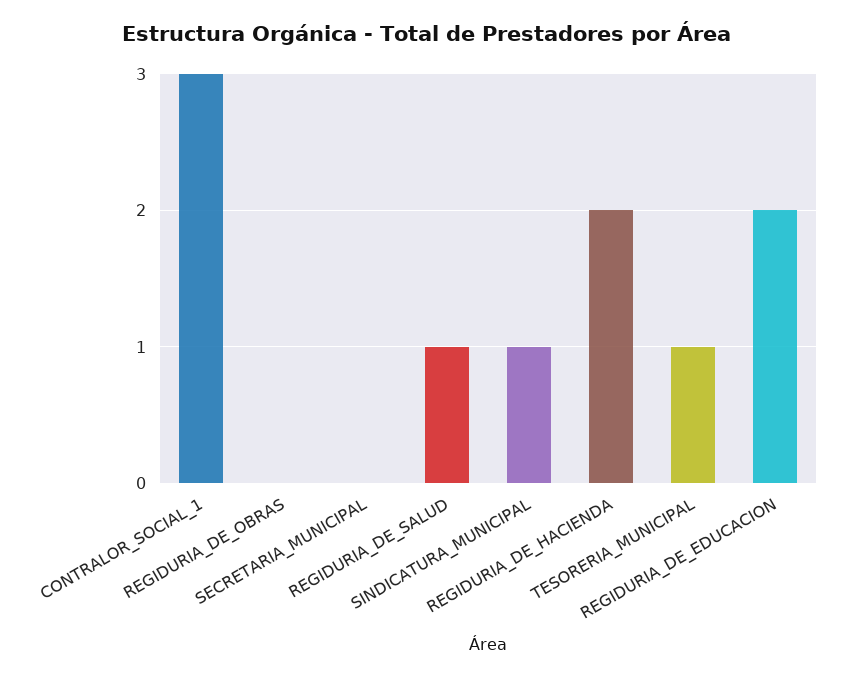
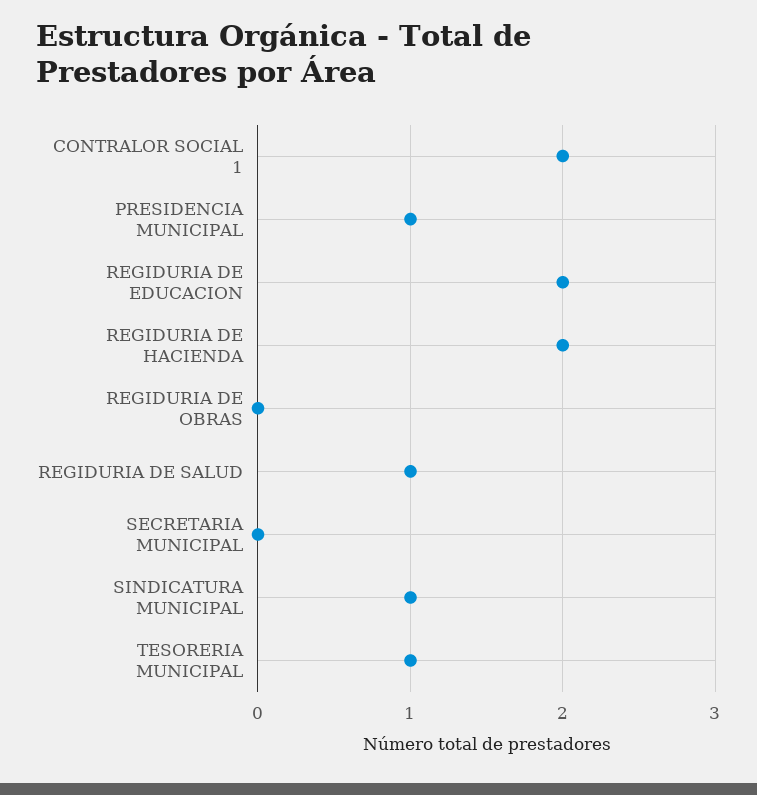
  {
-   "CONTRALOR_SOCIAL_1": 3,
+   "CONTRALOR_SOCIAL_1": 2,
    "REGIDURIA_DE_OBRAS": 0,
    "SECRETARIA_MUNICIPAL": 0,
    "REGIDURIA_DE_SALUD": 1,
    "SINDICATURA_MUNICIPAL": 1,
    "REGIDURIA_DE_HACIENDA": 2,
    "TESORERIA_MUNICIPAL": 1,
-   "REGIDURIA_DE_EDUCACION": 2
+   "REGIDURIA_DE_EDUCACION": 2,
+   "PRESIDENCIA MUNICIPAL": 1
  }

